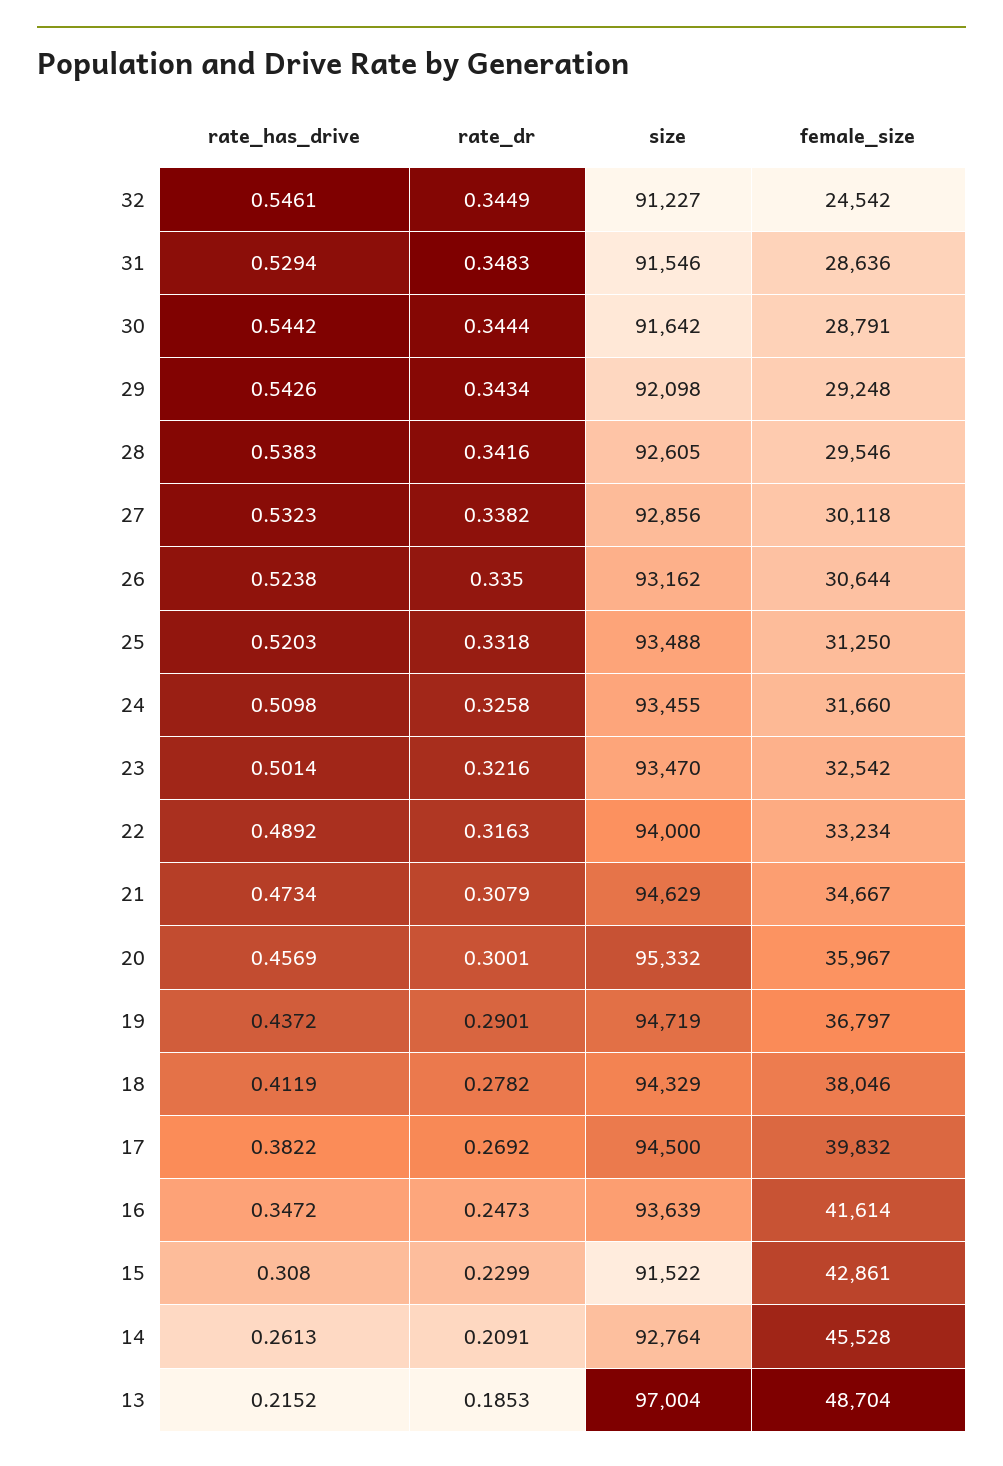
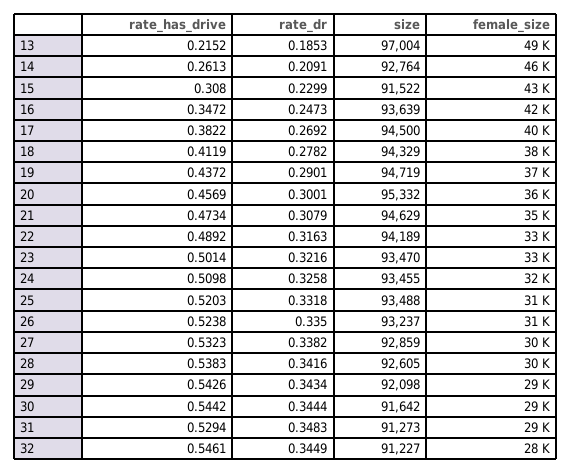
  {
    "rate_has_drive": {
      "32": 0.5461,
      "31": 0.5294,
      "30": 0.5442,
      "29": 0.5426,
      "28": 0.5383,
      "27": 0.5323,
      "26": 0.5238,
      "25": 0.5203,
      "24": 0.5098,
      "23": 0.5014,
      "22": 0.4892,
      "21": 0.4734,
      "20": 0.4569,
      "19": 0.4372,
      "18": 0.4119,
      "17": 0.3822,
      "16": 0.3472,
      "15": 0.308,
      "14": 0.2613,
      "13": 0.2152
    },
    "rate_dr": {
      "32": 0.3449,
      "31": 0.3483,
      "30": 0.3444,
      "29": 0.3434,
      "28": 0.3416,
      "27": 0.3382,
      "26": 0.335,
      "25": 0.3318,
      "24": 0.3258,
      "23": 0.3216,
      "22": 0.3163,
      "21": 0.3079,
      "20": 0.3001,
      "19": 0.2901,
      "18": 0.2782,
      "17": 0.2692,
      "16": 0.2473,
      "15": 0.2299,
      "14": 0.2091,
      "13": 0.1853
    },
    "size": {
      "32": 91227,
-     "31": 91546,
+     "31": 91273,
      "30": 91642,
      "29": 92098,
      "28": 92605,
-     "27": 92856,
+     "27": 92859,
-     "26": 93162,
+     "26": 93237,
      "25": 93488,
      "24": 93455,
      "23": 93470,
-     "22": 94000,
+     "22": 94189,
      "21": 94629,
      "20": 95332,
      "19": 94719,
      "18": 94329,
      "17": 94500,
      "16": 93639,
      "15": 91522,
      "14": 92764,
      "13": 97004
    },
    "female_size": {
-     "32": 24542,
+     "32": 28000,
      "31": 28636,
      "30": 28791,
      "29": 29248,
      "28": 29546,
      "27": 30118,
      "26": 30644,
      "25": 31250,
      "24": 31660,
      "23": 32542,
      "22": 33234,
      "21": 34667,
      "20": 35967,
      "19": 36797,
      "18": 38046,
      "17": 39832,
      "16": 41614,
      "15": 42861,
      "14": 45528,
      "13": 48704
    }
  }

